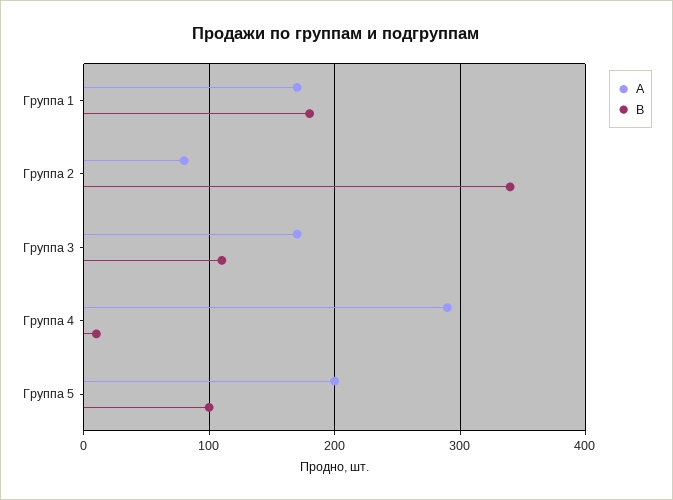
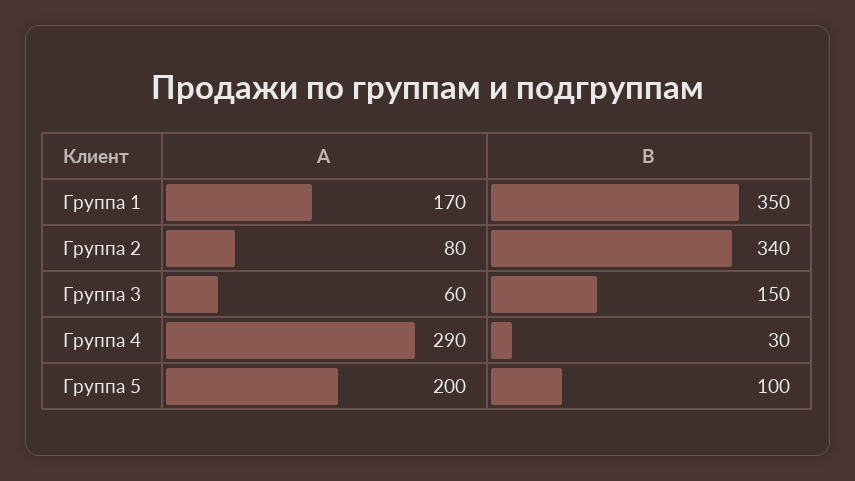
  {
    "А": {
      "Группа 1": 170,
      "Группа 2": 80,
-     "Группа 3": 170,
+     "Группа 3": 60,
      "Группа 4": 290,
      "Группа 5": 200
    },
    "В": {
-     "Группа 1": 180,
+     "Группа 1": 350,
      "Группа 2": 340,
-     "Группа 3": 110,
+     "Группа 3": 150,
-     "Группа 4": 10,
+     "Группа 4": 30,
      "Группа 5": 100
    }
  }

